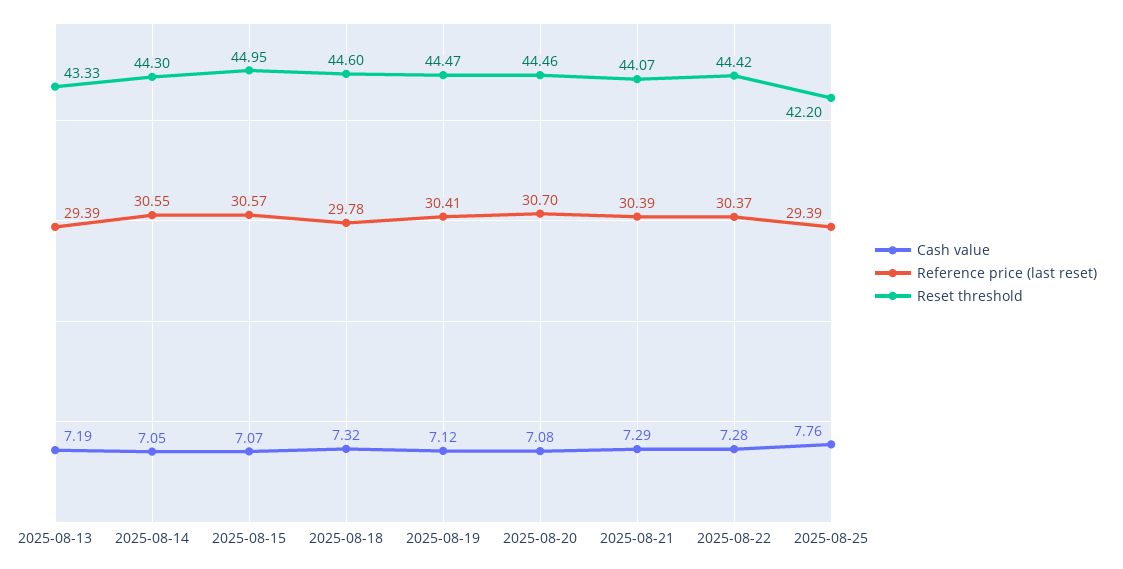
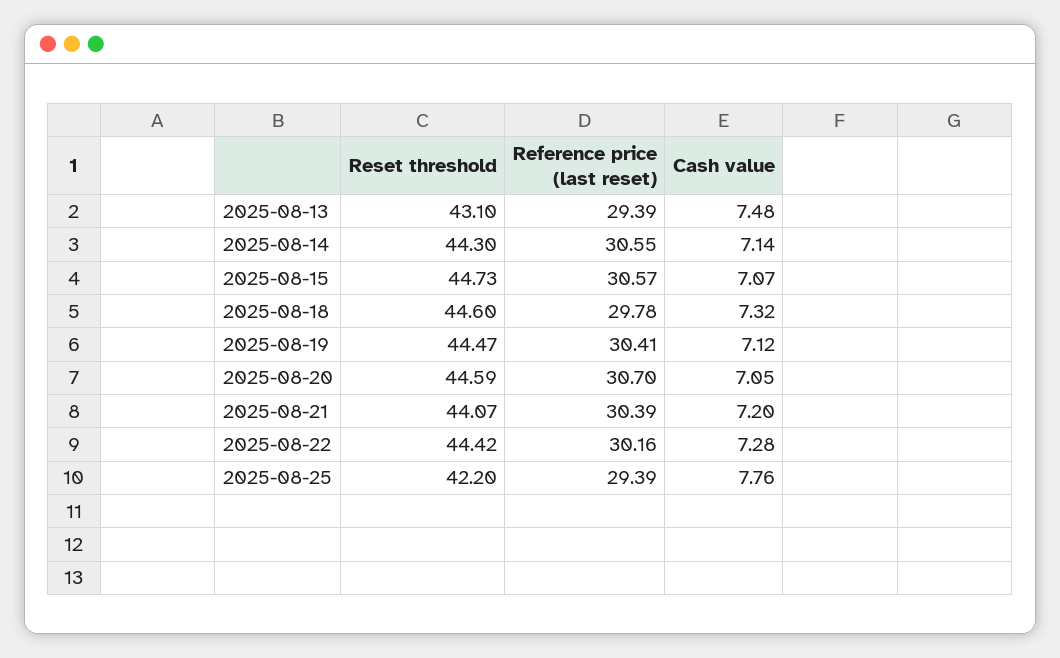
  {
    "Cash value": {
-     "2025-08-13": 7.19,
+     "2025-08-13": 7.48,
-     "2025-08-14": 7.05,
+     "2025-08-14": 7.14,
      "2025-08-15": 7.07,
      "2025-08-18": 7.32,
      "2025-08-19": 7.12,
-     "2025-08-20": 7.08,
+     "2025-08-20": 7.05,
-     "2025-08-21": 7.29,
+     "2025-08-21": 7.2,
      "2025-08-22": 7.28,
      "2025-08-25": 7.76
    },
    "Reference price (last reset)": {
      "2025-08-13": 29.39,
      "2025-08-14": 30.55,
      "2025-08-15": 30.57,
      "2025-08-18": 29.78,
      "2025-08-19": 30.41,
      "2025-08-20": 30.7,
      "2025-08-21": 30.39,
-     "2025-08-22": 30.37,
+     "2025-08-22": 30.16,
      "2025-08-25": 29.39
    },
    "Reset threshold": {
-     "2025-08-13": 43.33,
+     "2025-08-13": 43.1,
      "2025-08-14": 44.3,
-     "2025-08-15": 44.95,
+     "2025-08-15": 44.73,
      "2025-08-18": 44.6,
      "2025-08-19": 44.47,
-     "2025-08-20": 44.46,
+     "2025-08-20": 44.59,
      "2025-08-21": 44.07,
      "2025-08-22": 44.42,
      "2025-08-25": 42.2
    }
  }

